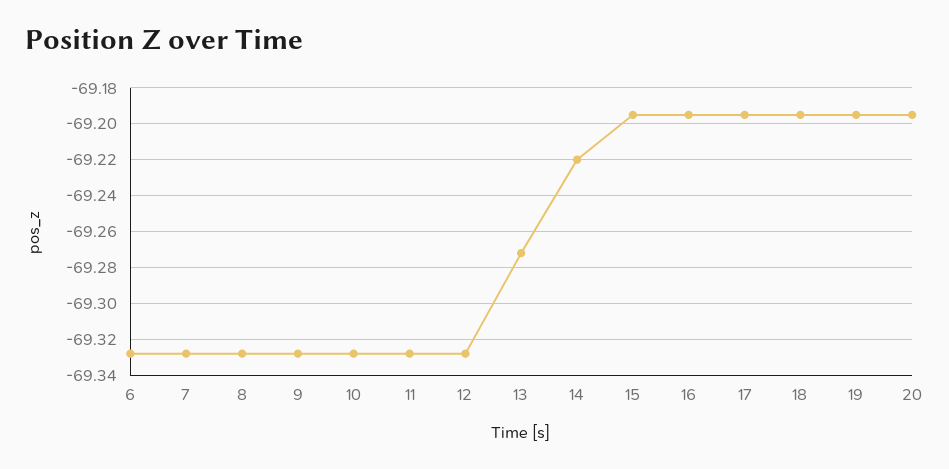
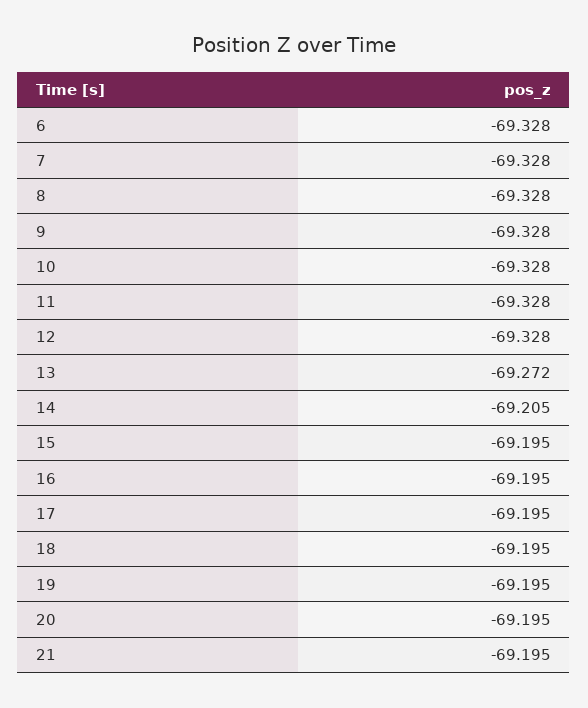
  {
    "6": -69.328,
    "7": -69.328,
    "8": -69.328,
    "9": -69.328,
    "10": -69.328,
    "11": -69.328,
    "12": -69.328,
    "13": -69.272,
-   "14": -69.22,
+   "14": -69.205,
    "15": -69.195,
    "16": -69.195,
    "17": -69.195,
    "18": -69.195,
    "19": -69.195,
-   "20": -69.195
+   "20": -69.195,
+   "21": -69.195
  }

